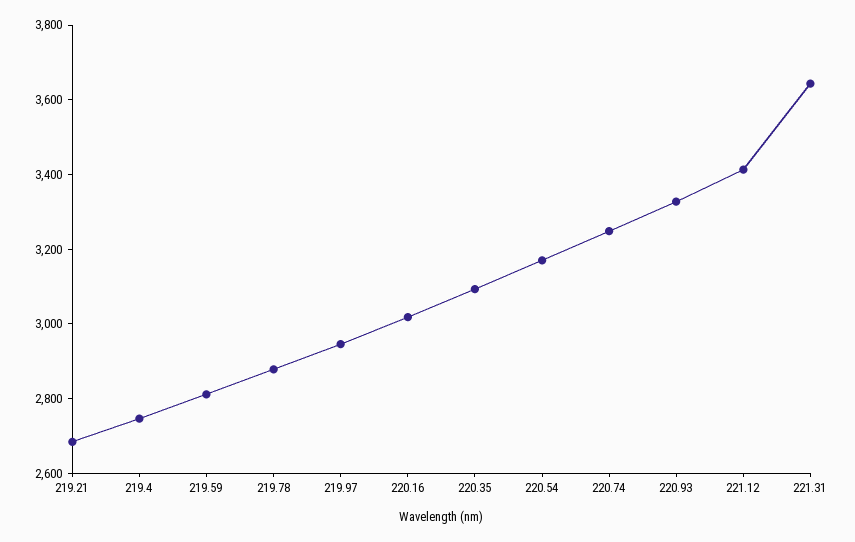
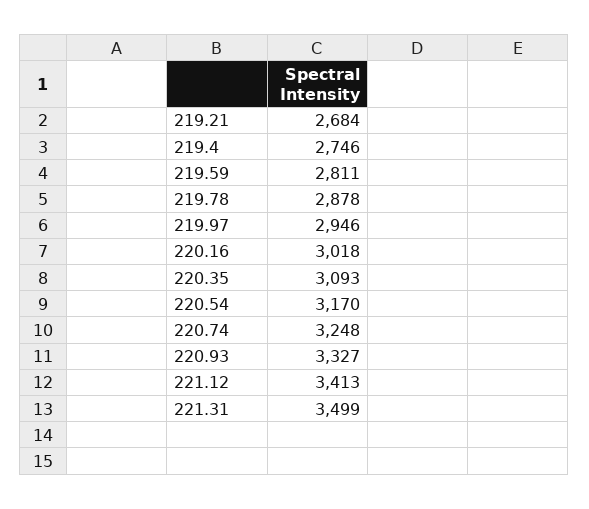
  {
    "219.21": 2684,
    "219.4": 2746,
    "219.59": 2811,
    "219.78": 2878,
    "219.97": 2946,
    "220.16": 3018,
    "220.35": 3093,
    "220.54": 3170,
    "220.74": 3248,
    "220.93": 3327,
    "221.12": 3413,
-   "221.31": 3650
+   "221.31": 3499
  }

